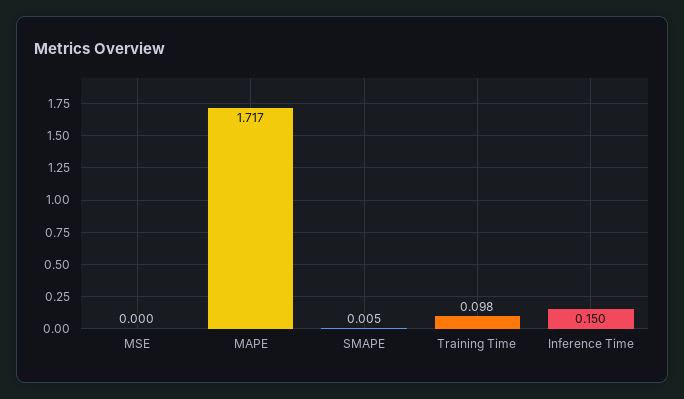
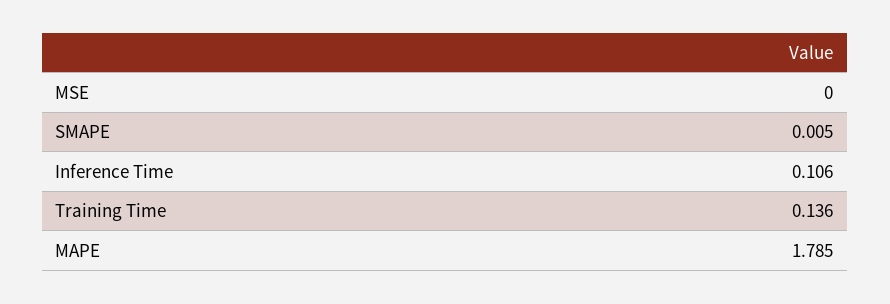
  {
    "MSE": 0,
-   "MAPE": 1.717,
+   "MAPE": 1.785,
    "SMAPE": 0.005,
-   "Training Time": 0.098,
+   "Training Time": 0.136,
-   "Inference Time": 0.15
+   "Inference Time": 0.106
  }

